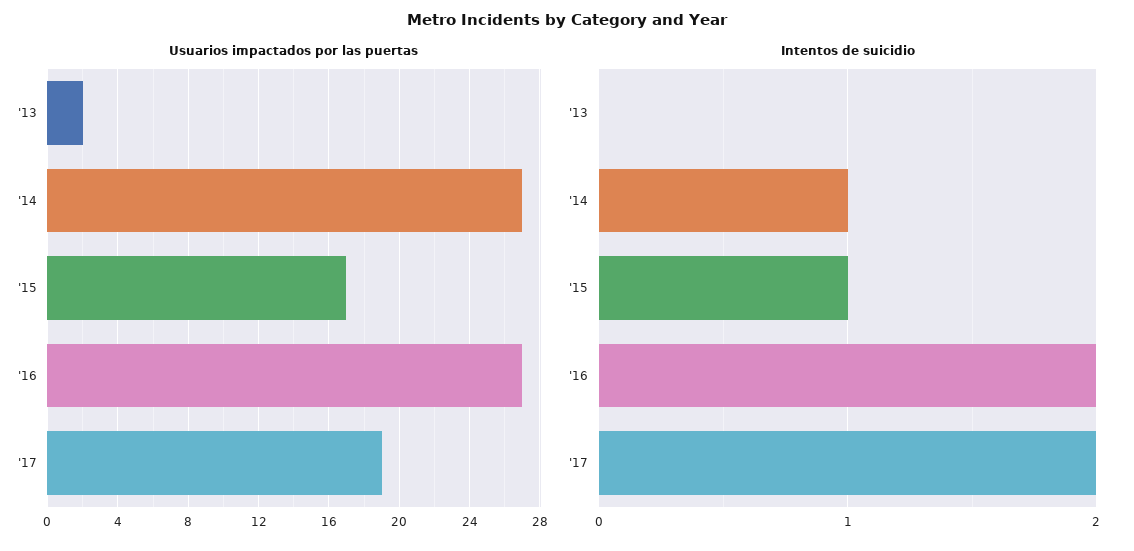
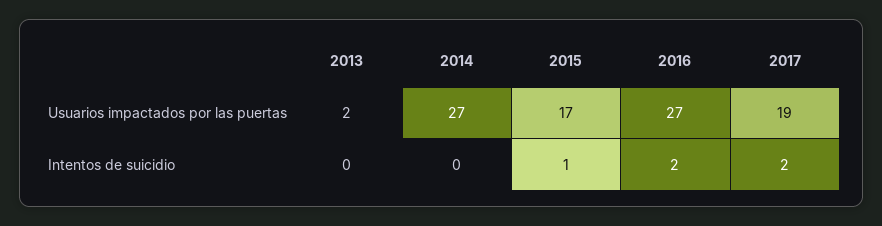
  {
    "Usuarios impactados por las puertas": {
      "'13": 2,
      "'14": 27,
      "'15": 17,
      "'16": 27,
      "'17": 19
    },
    "Intentos de suicidio": {
      "'13": 0,
-     "'14": 1,
+     "'14": 0,
      "'15": 1,
      "'16": 2,
      "'17": 2
    }
  }

